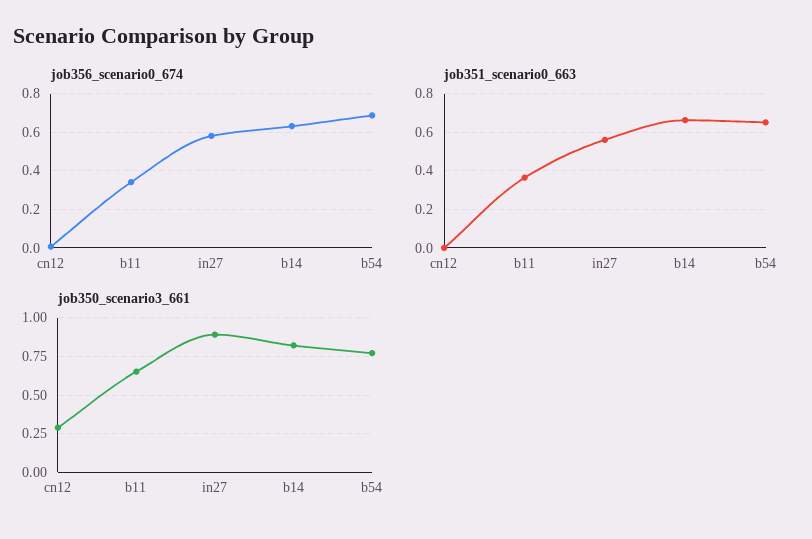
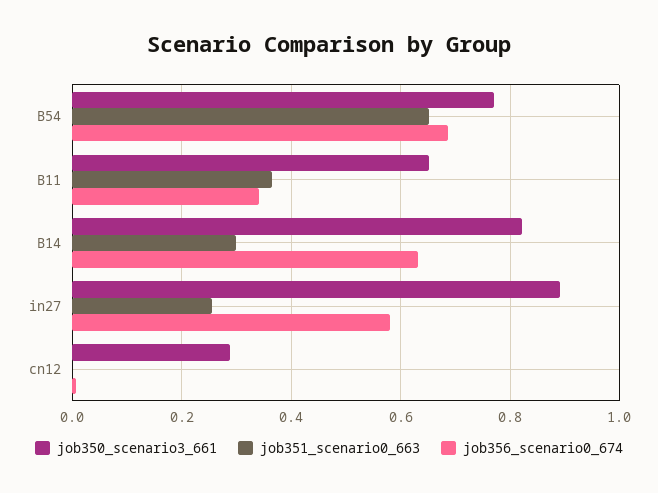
  {
    "job356_scenario0_674": {
      "cn12": 0,
      "b11": 0.34,
      "in27": 0.58,
      "b14": 0.64,
      "b54": 0.68
    },
    "job351_scenario0_663": {
      "cn12": 0,
      "b11": 0.36,
-     "in27": 0.55,
+     "in27": 0.26,
-     "b14": 0.65,
+     "b14": 0.3,
      "b54": 0.66
    },
    "job350_scenario3_661": {
      "cn12": 0.28,
      "b11": 0.66,
      "in27": 0.9,
      "b14": 0.82,
      "b54": 0.78
    }
  }

